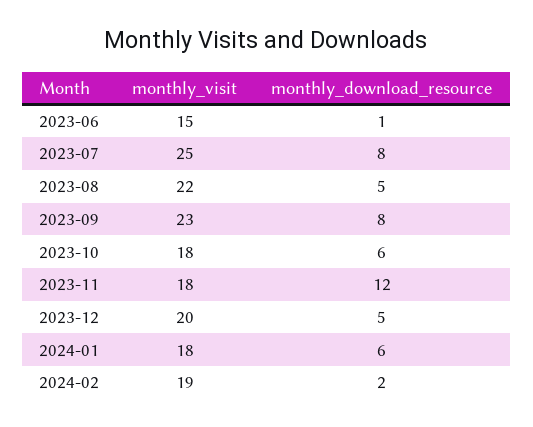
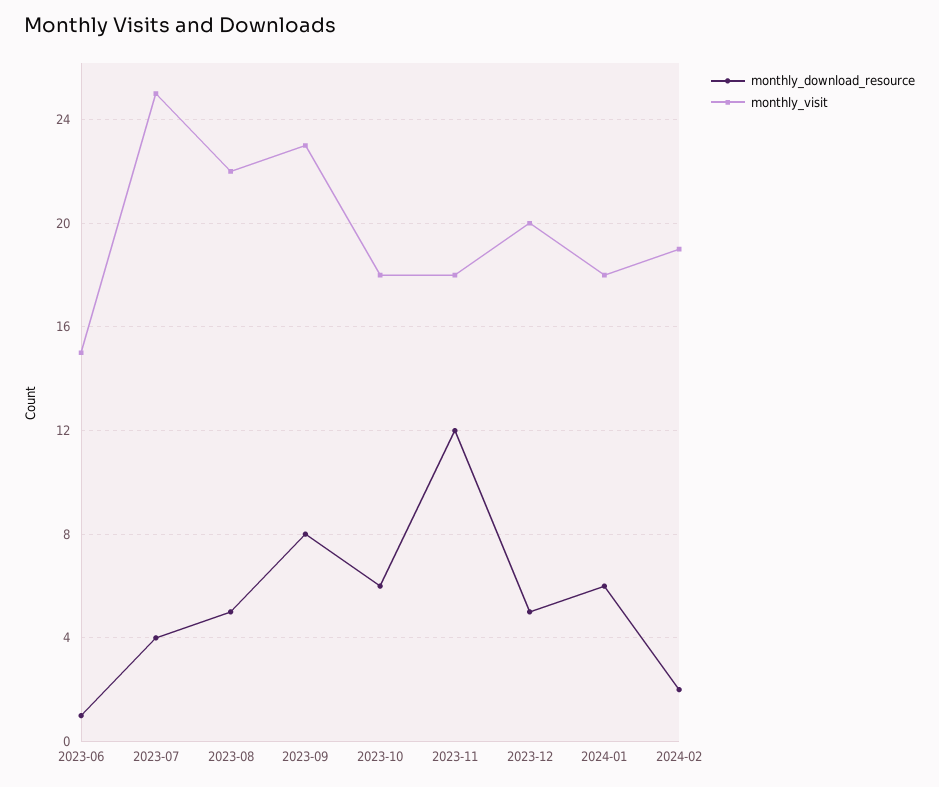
  {
    "monthly_visit": {
      "2023-06": 15,
      "2023-07": 25,
      "2023-08": 22,
      "2023-09": 23,
      "2023-10": 18,
      "2023-11": 18,
      "2023-12": 20,
      "2024-01": 18,
      "2024-02": 19
    },
    "monthly_download_resource": {
      "2023-06": 1,
-     "2023-07": 8,
+     "2023-07": 4,
      "2023-08": 5,
      "2023-09": 8,
      "2023-10": 6,
      "2023-11": 12,
      "2023-12": 5,
      "2024-01": 6,
      "2024-02": 2
    }
  }

